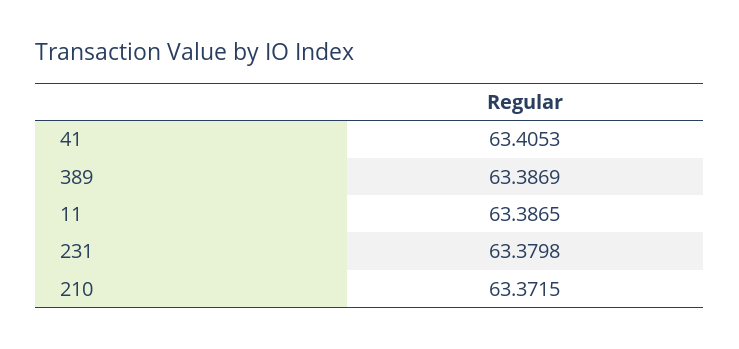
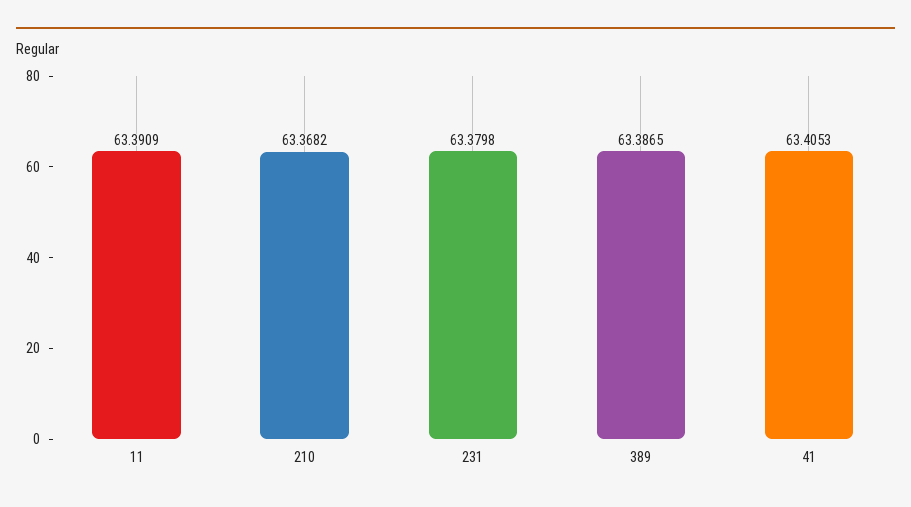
  {
    "41": 63.4053,
-   "389": 63.3869,
+   "389": 63.3865,
-   "11": 63.3865,
+   "11": 63.3909,
    "231": 63.3798,
-   "210": 63.3715
+   "210": 63.3682
  }

